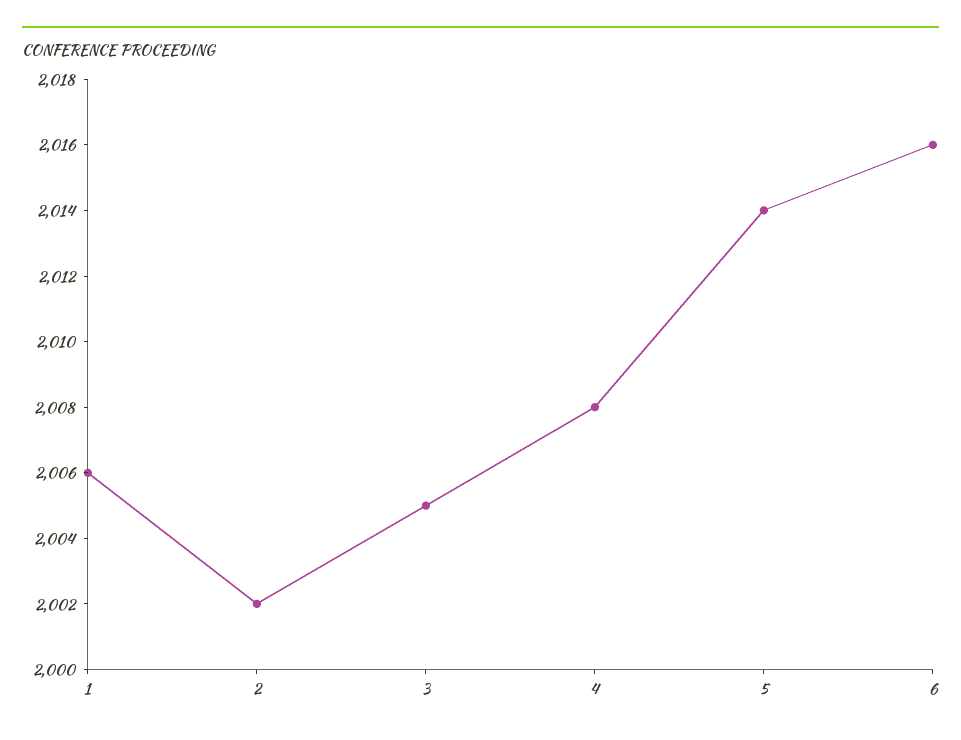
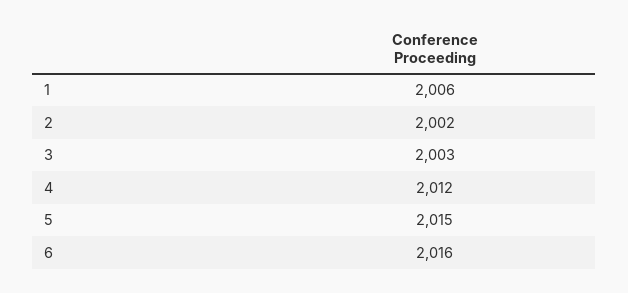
  {
    "1": 2006,
    "2": 2002,
-   "3": 2005,
+   "3": 2003,
-   "4": 2008,
+   "4": 2012,
-   "5": 2014,
+   "5": 2015,
    "6": 2016
  }

